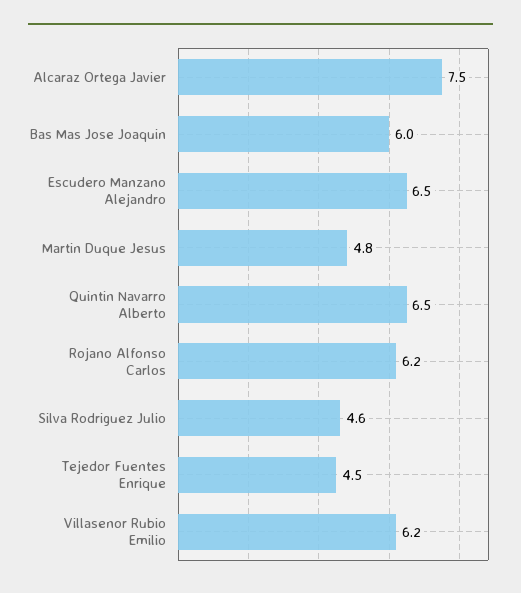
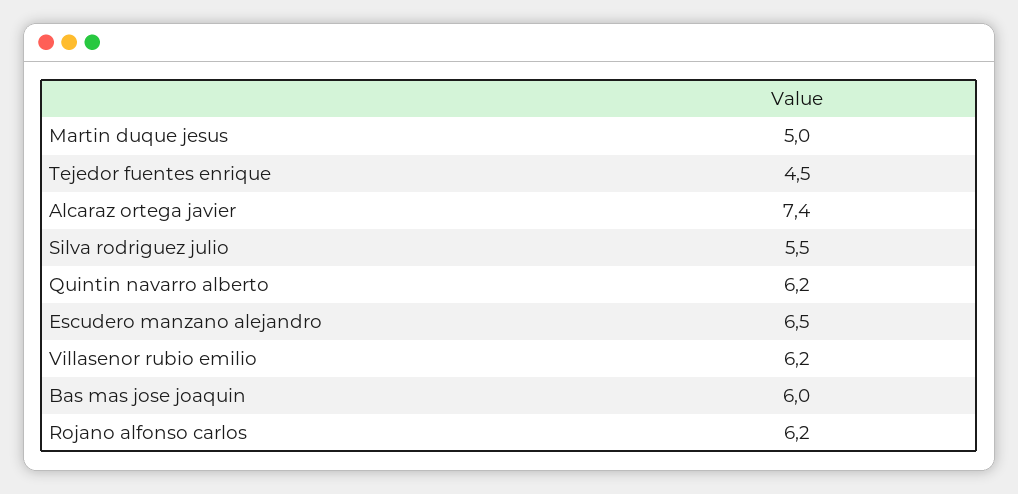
  {
-   "Alcaraz Ortega Javier": 7.5,
+   "Alcaraz Ortega Javier": 7.4,
    "Bas Mas Jose Joaquin": 6,
    "Escudero Manzano Alejandro": 6.5,
-   "Martin Duque Jesus": 4.8,
+   "Martin Duque Jesus": 5,
-   "Quintin Navarro Alberto": 6.5,
+   "Quintin Navarro Alberto": 6.2,
    "Rojano Alfonso Carlos": 6.2,
-   "Silva Rodriguez Julio": 4.6,
+   "Silva Rodriguez Julio": 5.5,
    "Tejedor Fuentes Enrique": 4.5,
    "Villasenor Rubio Emilio": 6.2
  }

